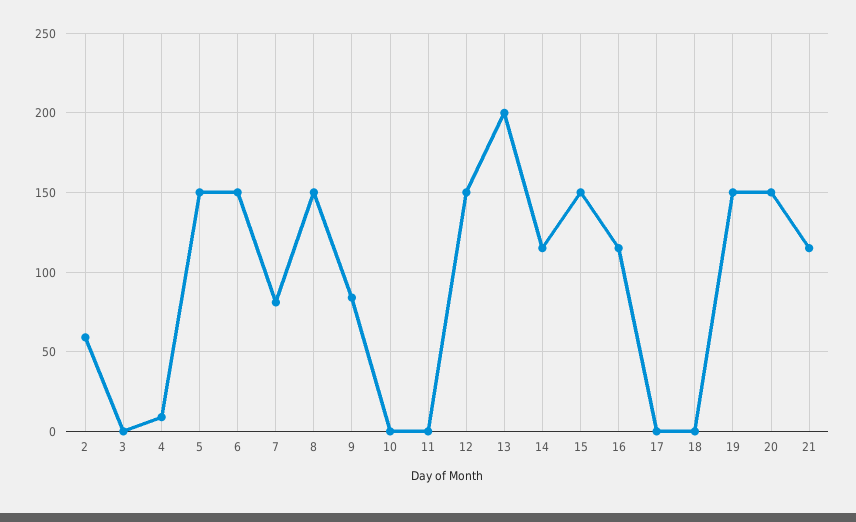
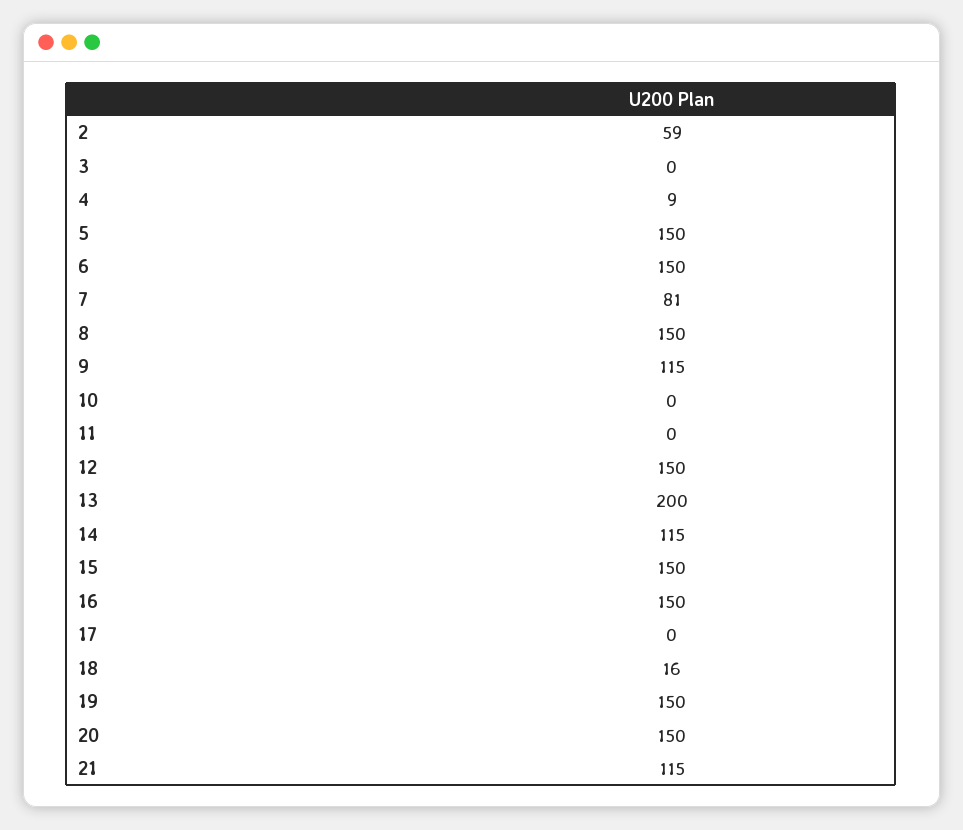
  {
    "2": 59,
    "3": 0,
    "4": 9,
    "5": 150,
    "6": 150,
    "7": 81,
    "8": 150,
-   "9": 85,
+   "9": 115,
    "10": 0,
    "11": 0,
    "12": 150,
    "13": 200,
    "14": 115,
    "15": 150,
-   "16": 115,
+   "16": 150,
    "17": 0,
-   "18": 0,
+   "18": 16,
    "19": 150,
    "20": 150,
    "21": 115
  }

